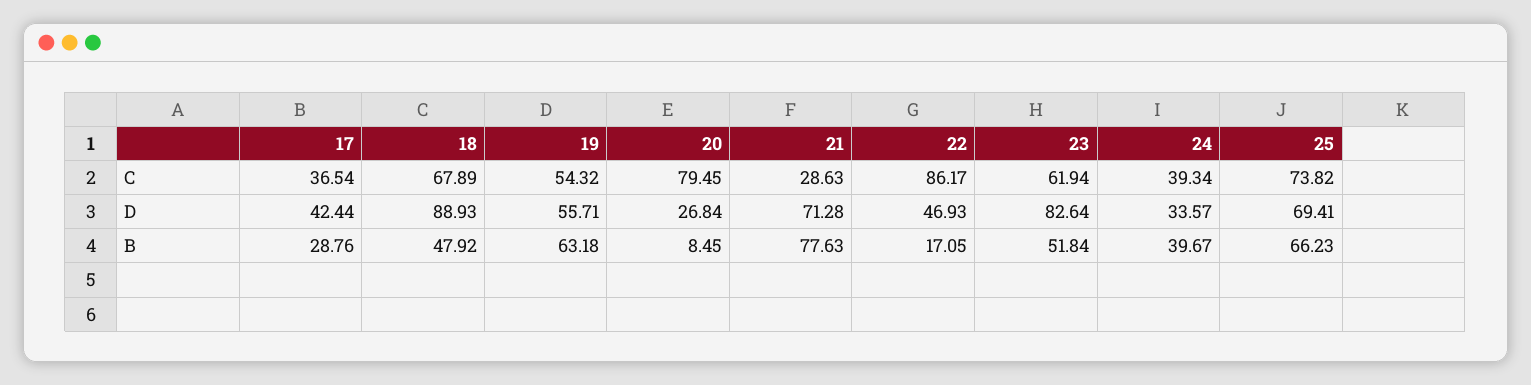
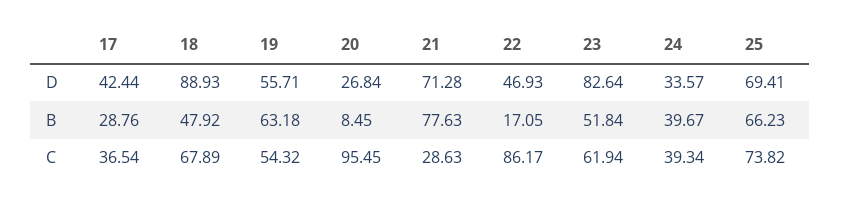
  {
    "17": {
      "C": 36.54,
      "D": 42.44,
      "B": 28.76
    },
    "18": {
      "C": 67.89,
      "D": 88.93,
      "B": 47.92
    },
    "19": {
      "C": 54.32,
      "D": 55.71,
      "B": 63.18
    },
    "20": {
-     "C": 79.45,
+     "C": 95.45,
      "D": 26.84,
      "B": 8.45
    },
    "21": {
      "C": 28.63,
      "D": 71.28,
      "B": 77.63
    },
    "22": {
      "C": 86.17,
      "D": 46.93,
      "B": 17.05
    },
    "23": {
      "C": 61.94,
      "D": 82.64,
      "B": 51.84
    },
    "24": {
      "C": 39.34,
      "D": 33.57,
      "B": 39.67
    },
    "25": {
      "C": 73.82,
      "D": 69.41,
      "B": 66.23
    }
  }

